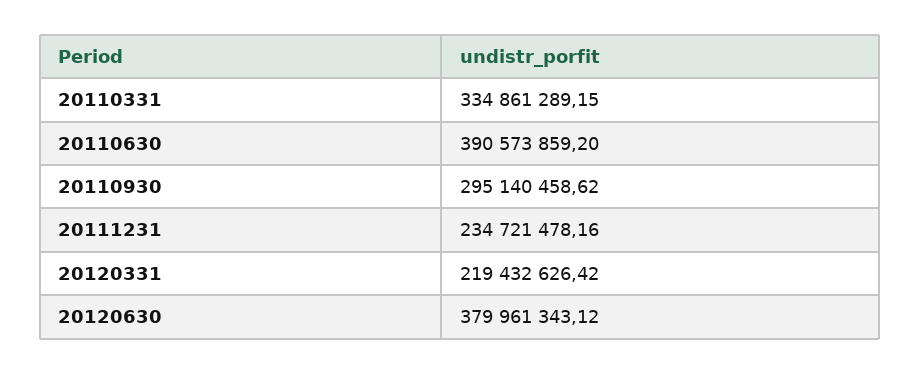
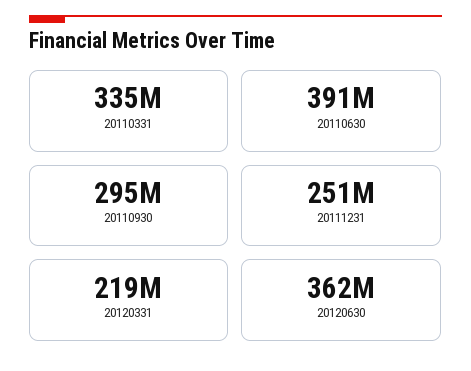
  {
    "20110331": 334861289.15,
    "20110630": 390573859.2,
    "20110930": 295140458.62,
-   "20111231": 234721478.16,
+   "20111231": 251000000,
    "20120331": 219432626.42,
-   "20120630": 379961343.12
+   "20120630": 362000000
  }

